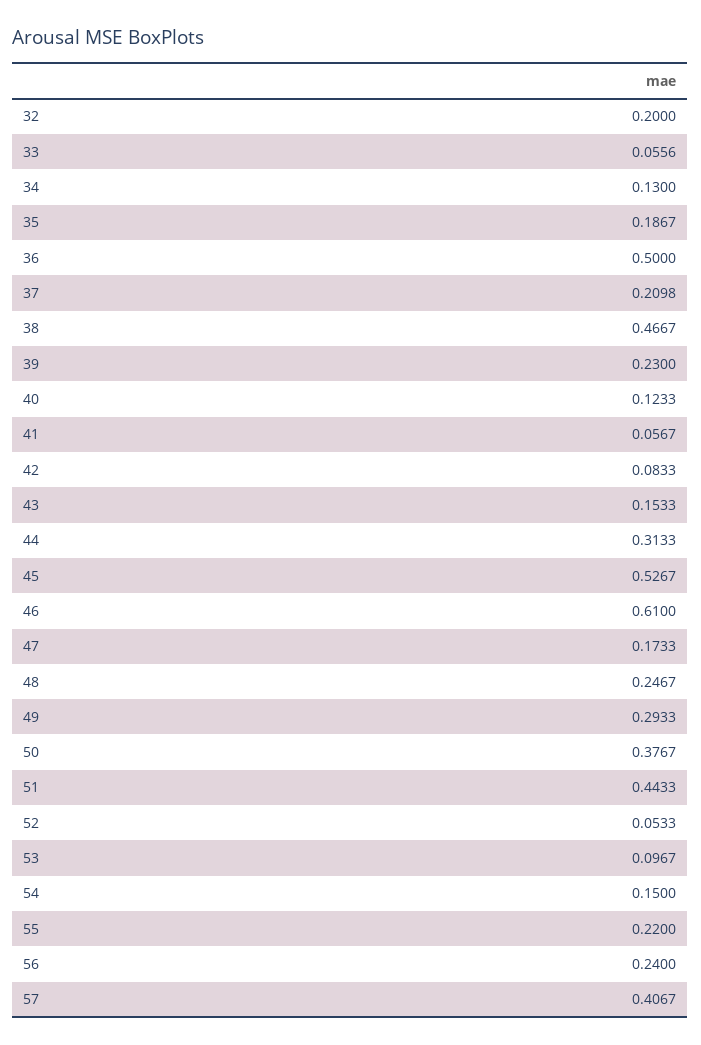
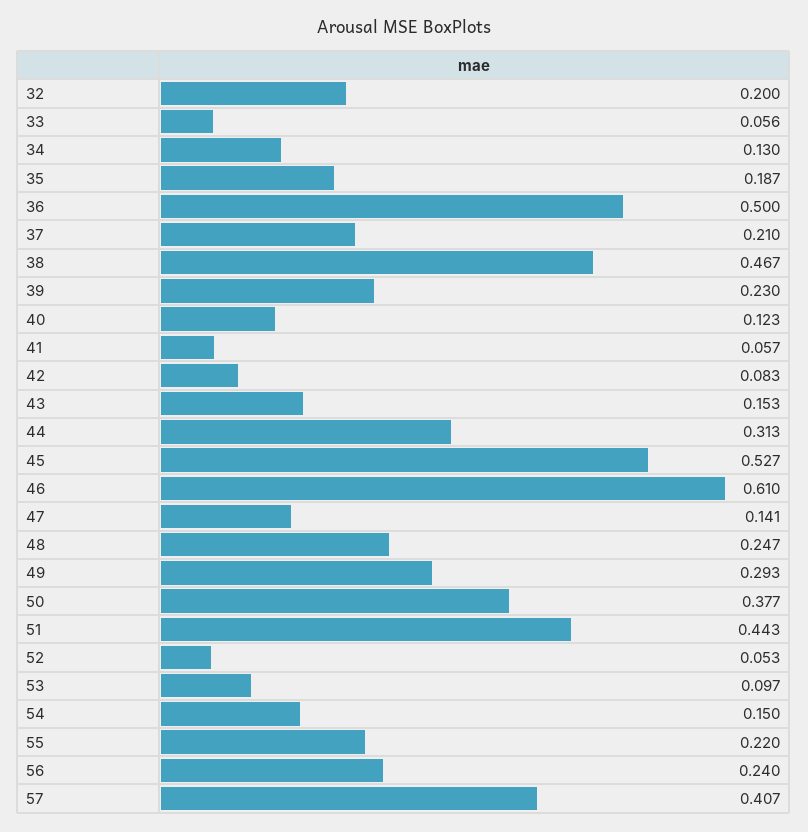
  {
    "32": 0.2,
    "33": 0.0556,
    "34": 0.13,
    "35": 0.1867,
    "36": 0.5,
    "37": 0.2098,
    "38": 0.4667,
    "39": 0.23,
    "40": 0.1233,
    "41": 0.0567,
    "42": 0.0833,
    "43": 0.1533,
    "44": 0.3133,
    "45": 0.5267,
    "46": 0.61,
-   "47": 0.1733,
+   "47": 0.141,
    "48": 0.2467,
    "49": 0.2933,
    "50": 0.3767,
    "51": 0.4433,
    "52": 0.0533,
    "53": 0.0967,
    "54": 0.15,
    "55": 0.22,
    "56": 0.24,
    "57": 0.4067
  }

